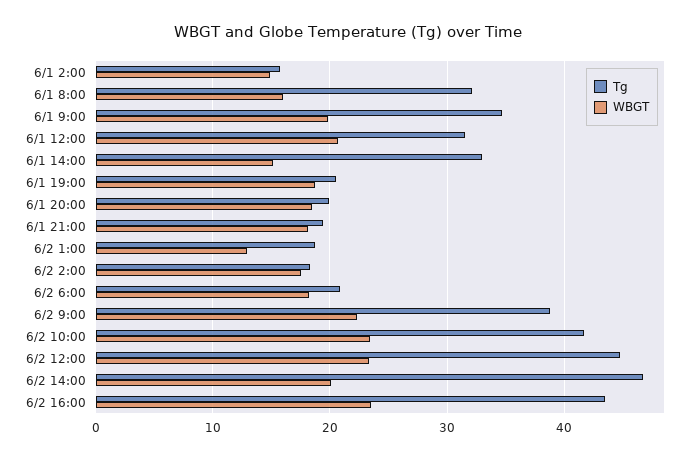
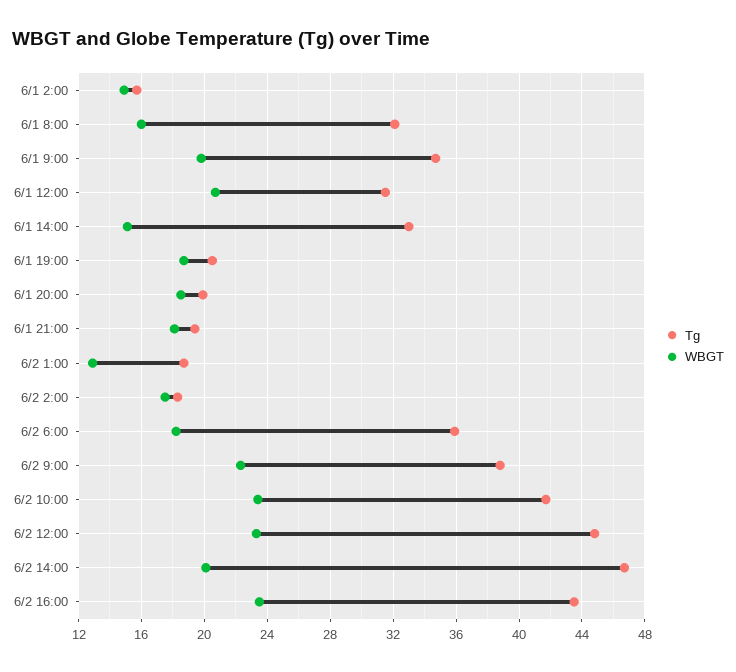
  {
    "Tg": {
      "6/1 2:00": 15.5,
      "6/1 8:00": 32,
      "6/1 9:00": 34.5,
      "6/1 12:00": 31.5,
      "6/1 14:00": 33,
      "6/1 19:00": 20.5,
      "6/1 20:00": 20,
      "6/1 21:00": 19.5,
      "6/2 1:00": 18.5,
      "6/2 2:00": 18.5,
-     "6/2 6:00": 21,
+     "6/2 6:00": 36,
      "6/2 9:00": 39,
      "6/2 10:00": 41.5,
      "6/2 12:00": 45,
      "6/2 14:00": 46.5,
      "6/2 16:00": 43.5
    },
    "WBGT": {
      "6/1 2:00": 15,
      "6/1 8:00": 16,
      "6/1 9:00": 20,
      "6/1 12:00": 20.5,
      "6/1 14:00": 15,
      "6/1 19:00": 18.5,
      "6/1 20:00": 18.5,
      "6/1 21:00": 18,
      "6/2 1:00": 13,
      "6/2 2:00": 17.5,
      "6/2 6:00": 18,
      "6/2 9:00": 22.5,
      "6/2 10:00": 23.5,
      "6/2 12:00": 23.5,
      "6/2 14:00": 20,
      "6/2 16:00": 23.5
    }
  }

